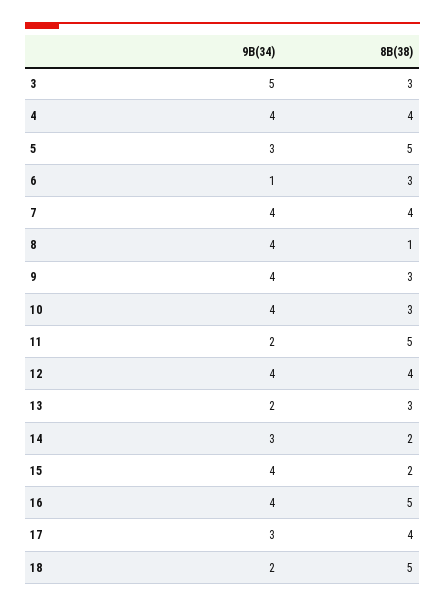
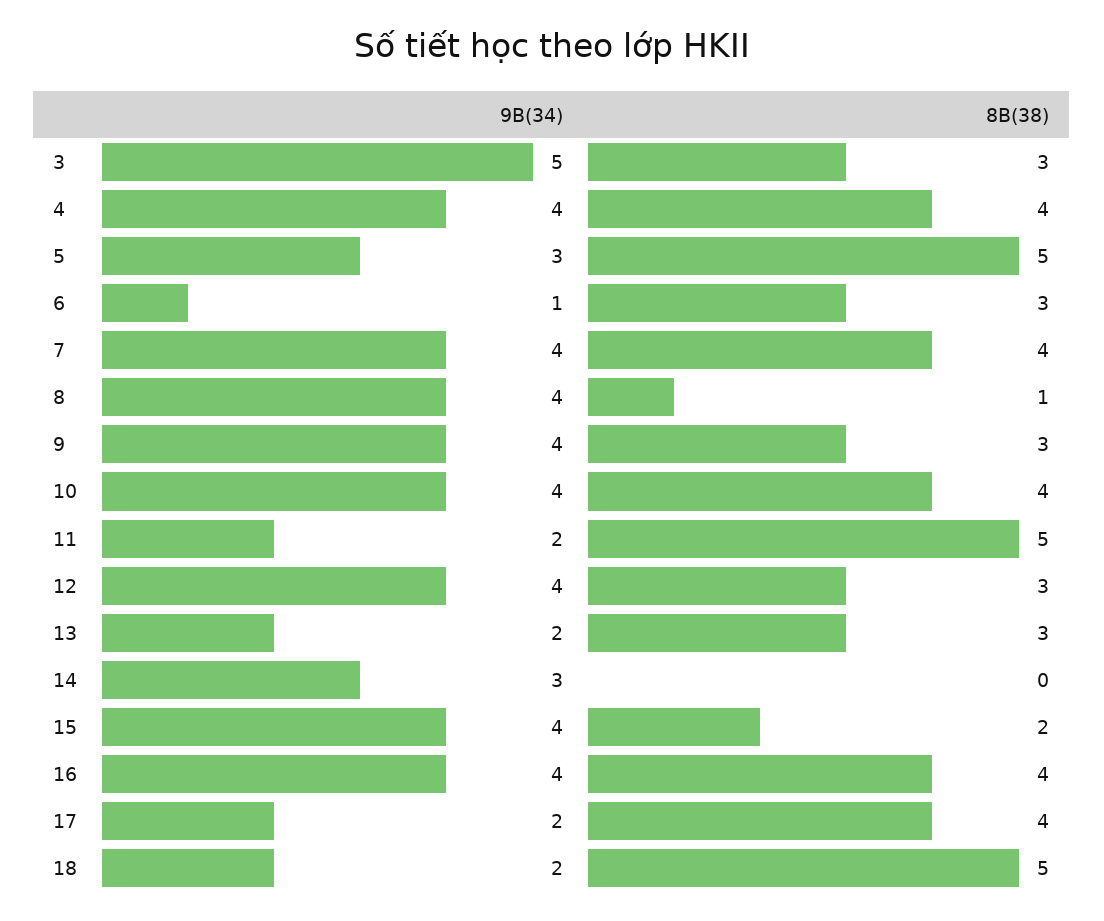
  {
    "9B(34)": {
      "3": 5,
      "4": 4,
      "5": 3,
      "6": 1,
      "7": 4,
      "8": 4,
      "9": 4,
      "10": 4,
      "11": 2,
      "12": 4,
      "13": 2,
      "14": 3,
      "15": 4,
      "16": 4,
-     "17": 3,
+     "17": 2,
      "18": 2
    },
    "8B(38)": {
      "3": 3,
      "4": 4,
      "5": 5,
      "6": 3,
      "7": 4,
      "8": 1,
      "9": 3,
-     "10": 3,
+     "10": 4,
      "11": 5,
-     "12": 4,
+     "12": 3,
      "13": 3,
-     "14": 2,
+     "14": 0,
      "15": 2,
-     "16": 5,
+     "16": 4,
      "17": 4,
      "18": 5
    }
  }

